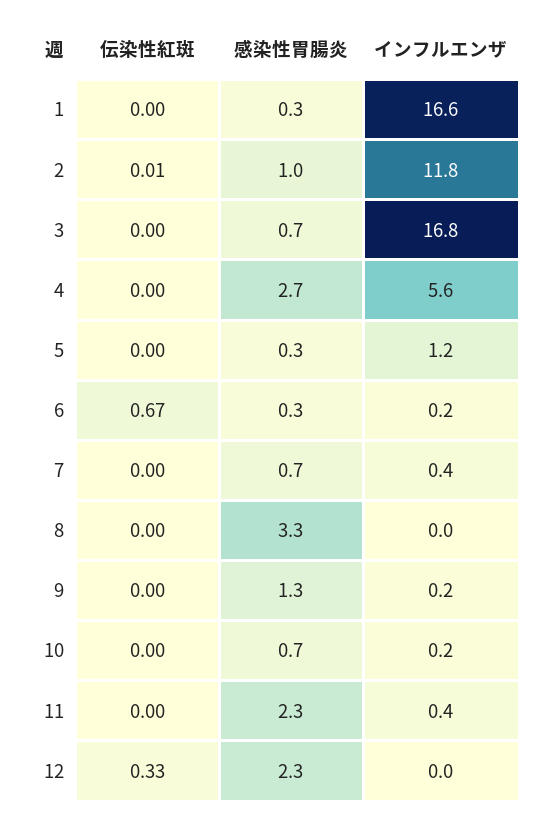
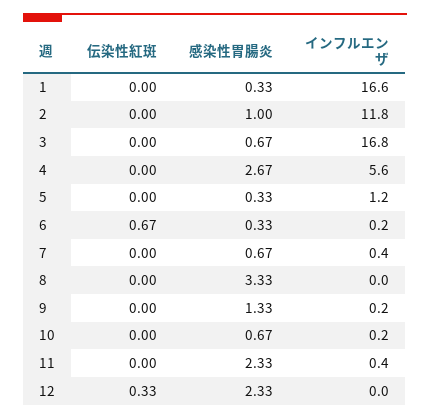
  {
    "伝染性紅斑": {
      "1": 0,
-     "2": 0.01,
+     "2": 0,
      "3": 0,
      "4": 0,
      "5": 0,
      "6": 0.67,
      "7": 0,
      "8": 0,
      "9": 0,
      "10": 0,
      "11": 0,
      "12": 0.33
    },
    "感染性胃腸炎": {
      "1": 0.33,
      "2": 1,
      "3": 0.67,
      "4": 2.67,
      "5": 0.33,
      "6": 0.33,
      "7": 0.67,
      "8": 3.33,
      "9": 1.33,
      "10": 0.67,
      "11": 2.33,
      "12": 2.33
    },
    "インフルエンザ": {
      "1": 16.6,
      "2": 11.8,
      "3": 16.8,
      "4": 5.6,
      "5": 1.2,
      "6": 0.2,
      "7": 0.4,
      "8": 0,
      "9": 0.2,
      "10": 0.2,
      "11": 0.4,
      "12": 0
    }
  }

